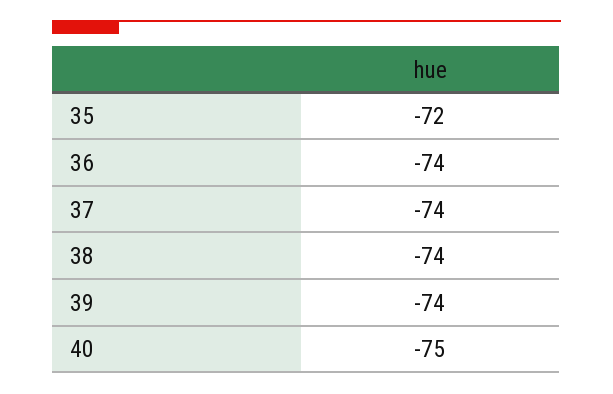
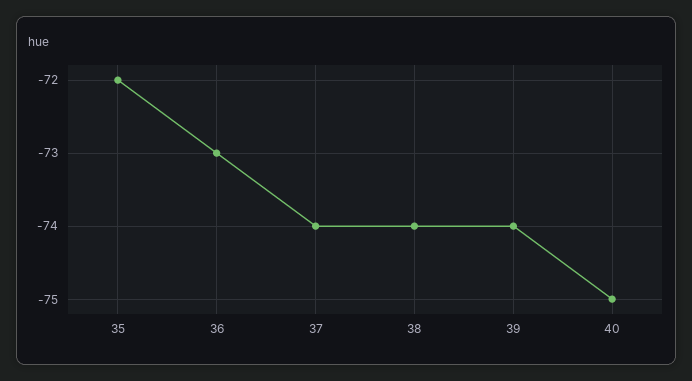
  {
    "35": -72,
-   "36": -74,
+   "36": -73,
    "37": -74,
    "38": -74,
    "39": -74,
    "40": -75
  }

